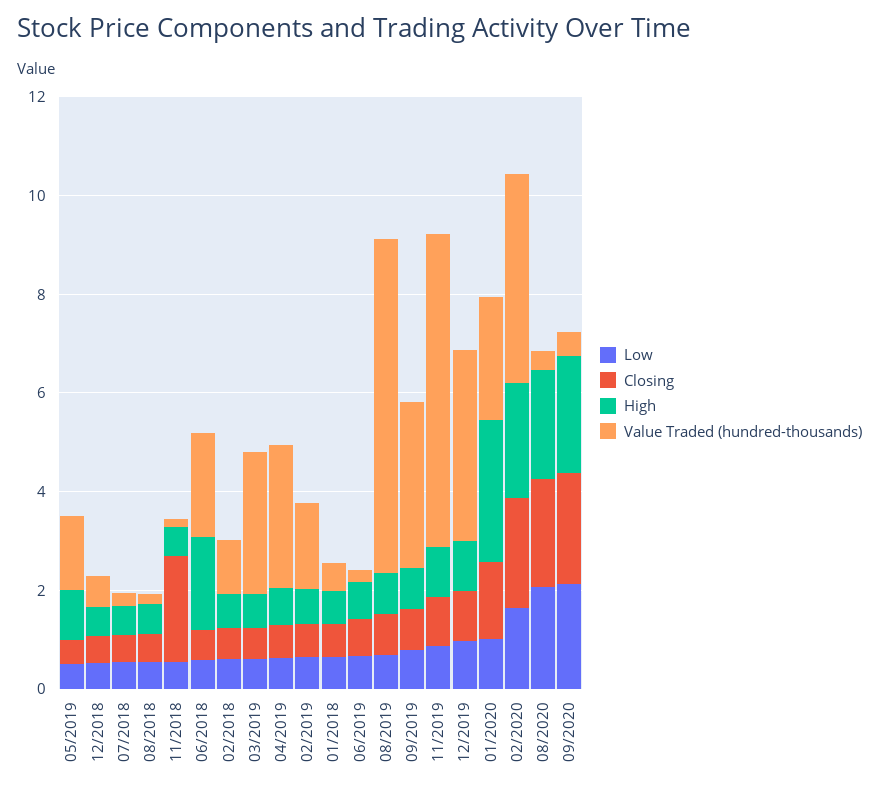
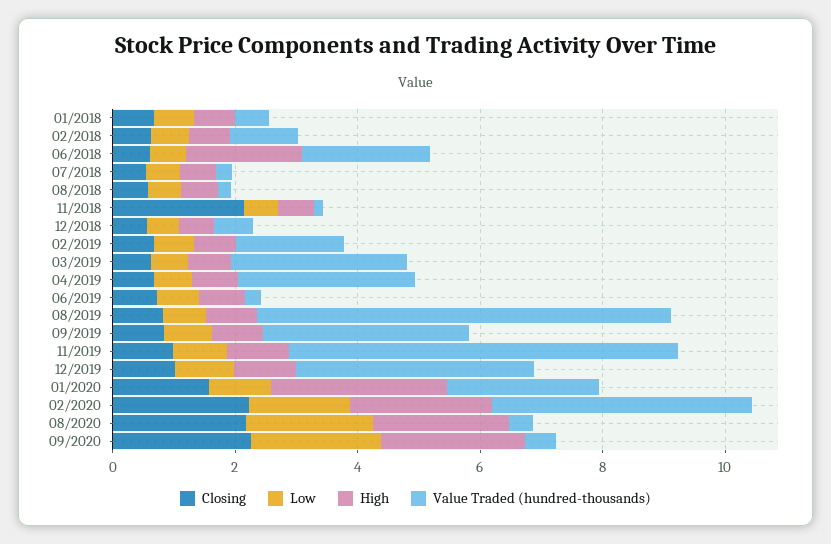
  {
    "Low": {
-     "05/2019": 0.5,
      "12/2018": 0.5,
      "07/2018": 0.5,
      "08/2018": 0.5,
      "11/2018": 0.5,
      "06/2018": 0.5,
      "02/2018": 0.5,
      "03/2019": 0.5,
      "04/2019": 0.5,
      "02/2019": 0.5,
      "01/2018": 0.5,
      "06/2019": 0.5,
      "08/2019": 0.5,
      "09/2019": 1,
      "11/2019": 1,
      "12/2019": 1,
      "01/2020": 1,
      "02/2020": 1.5,
      "08/2020": 2,
      "09/2020": 2
    },
    "Closing": {
-     "05/2019": 0.5,
      "12/2018": 0.5,
      "07/2018": 0.5,
      "08/2018": 0.5,
      "11/2018": 2,
      "06/2018": 0.5,
      "02/2018": 0.5,
      "03/2019": 0.5,
      "04/2019": 0.5,
      "02/2019": 0.5,
      "01/2018": 0.5,
      "06/2019": 0.5,
      "08/2019": 1,
      "09/2019": 1,
      "11/2019": 1,
      "12/2019": 1,
      "01/2020": 1.5,
      "02/2020": 2,
      "08/2020": 2,
      "09/2020": 2.5
    },
    "High": {
-     "05/2019": 1,
      "12/2018": 0.5,
      "07/2018": 0.5,
      "08/2018": 0.5,
      "11/2018": 0.5,
      "06/2018": 2,
      "02/2018": 0.5,
      "03/2019": 0.5,
      "04/2019": 1,
      "02/2019": 0.5,
      "01/2018": 0.5,
      "06/2019": 1,
      "08/2019": 1,
      "09/2019": 1,
      "11/2019": 1,
      "12/2019": 1,
      "01/2020": 3,
      "02/2020": 2.5,
      "08/2020": 2,
      "09/2020": 2.5
    },
    "Value Traded (hundred-thousands)": {
-     "05/2019": 1.5,
      "12/2018": 0.5,
      "07/2018": 0.5,
      "08/2018": 0,
      "11/2018": 0,
      "06/2018": 2,
      "02/2018": 1,
      "03/2019": 3,
      "04/2019": 3,
      "02/2019": 2,
      "01/2018": 0.5,
      "06/2019": 0.5,
      "08/2019": 7,
      "09/2019": 3.5,
      "11/2019": 6.5,
      "12/2019": 4,
      "01/2020": 2.5,
      "02/2020": 4,
      "08/2020": 0.5,
      "09/2020": 0.5
    }
  }

